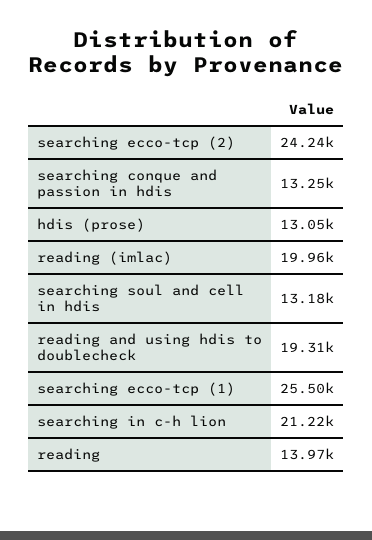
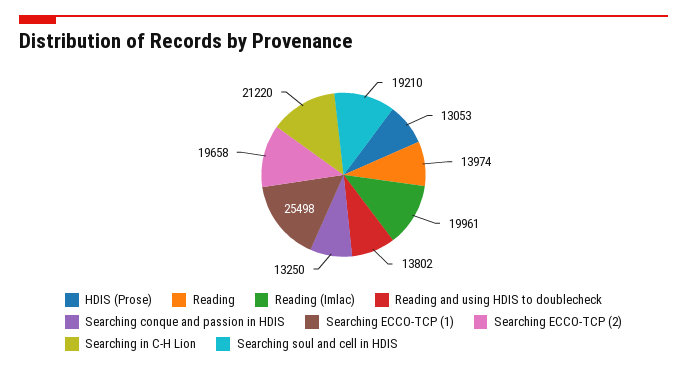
  {
-   "searching ecco-tcp (2)": 24240,
+   "searching ecco-tcp (2)": 19658,
    "searching conque and passion in hdis": 13250,
    "hdis (prose)": 13053,
    "reading (imlac)": 19961,
-   "searching soul and cell in hdis": 13180,
+   "searching soul and cell in hdis": 19210,
-   "reading and using hdis to doublecheck": 19310,
+   "reading and using hdis to doublecheck": 13802,
    "searching ecco-tcp (1)": 25498,
    "searching in c-h lion": 21220,
    "reading": 13974
  }

